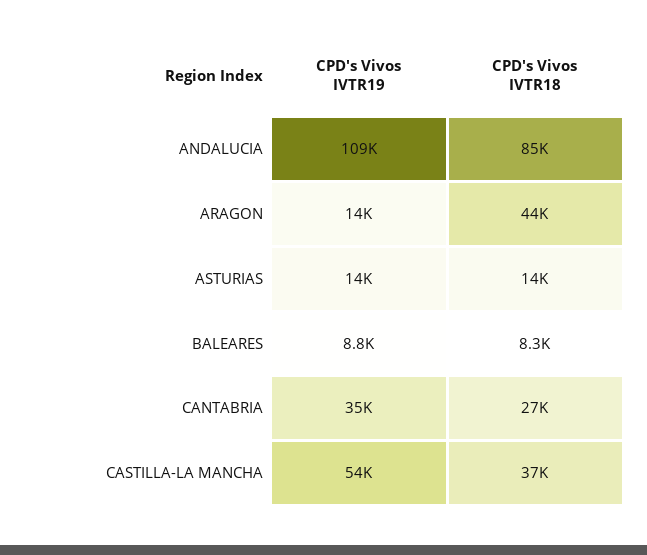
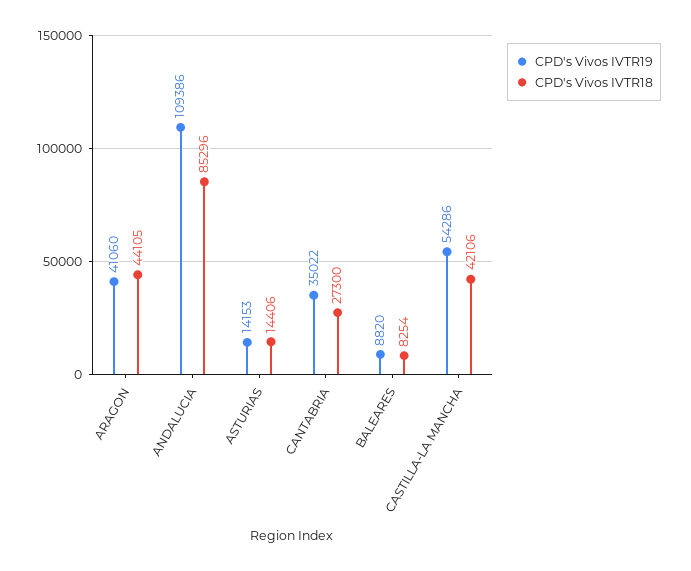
  {
    "CPD's Vivos IVTR19": {
      "ANDALUCIA": 109386,
-     "ARAGON": 14000,
+     "ARAGON": 41060,
      "ASTURIAS": 14153,
      "BALEARES": 8820,
      "CANTABRIA": 35022,
      "CASTILLA-LA MANCHA": 54286
    },
    "CPD's Vivos IVTR18": {
      "ANDALUCIA": 85296,
      "ARAGON": 44105,
      "ASTURIAS": 14406,
      "BALEARES": 8254,
      "CANTABRIA": 27300,
-     "CASTILLA-LA MANCHA": 37000
+     "CASTILLA-LA MANCHA": 42106
    }
  }

